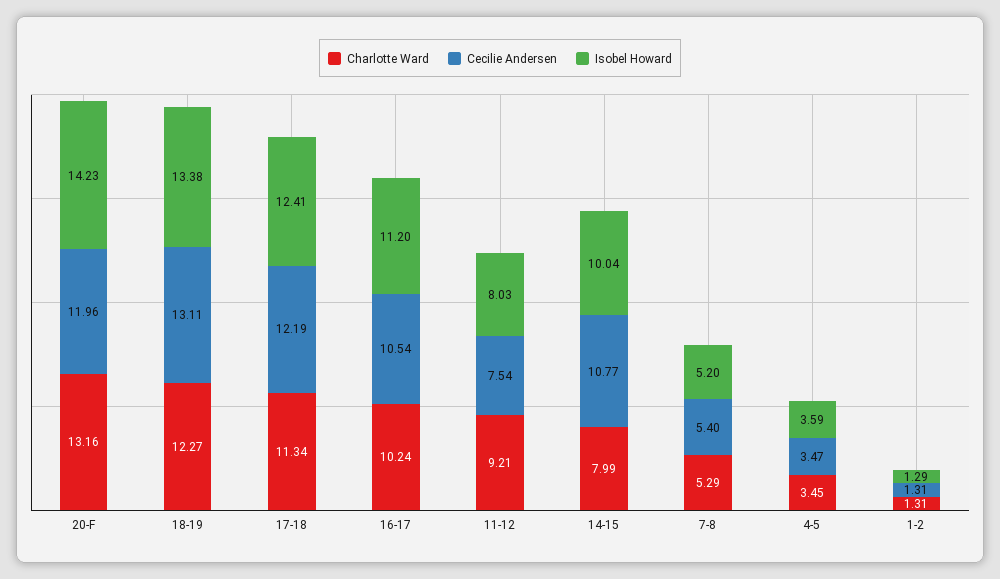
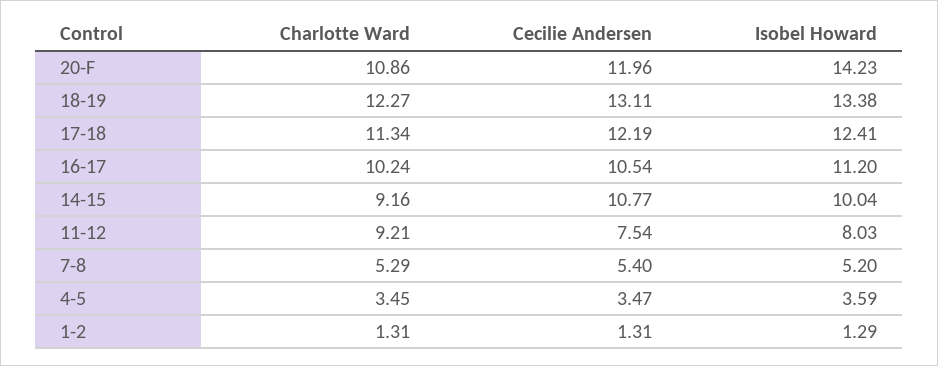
  {
    "Charlotte Ward": {
-     "20-F": 13.16,
+     "20-F": 10.86,
      "18-19": 12.27,
      "17-18": 11.34,
      "16-17": 10.24,
      "11-12": 9.21,
-     "14-15": 7.99,
+     "14-15": 9.16,
      "7-8": 5.29,
      "4-5": 3.45,
      "1-2": 1.31
    },
    "Cecilie Andersen": {
      "20-F": 11.96,
      "18-19": 13.11,
      "17-18": 12.19,
      "16-17": 10.54,
      "11-12": 7.54,
      "14-15": 10.77,
      "7-8": 5.4,
      "4-5": 3.47,
      "1-2": 1.31
    },
    "Isobel Howard": {
      "20-F": 14.23,
      "18-19": 13.38,
      "17-18": 12.41,
      "16-17": 11.2,
      "11-12": 8.03,
      "14-15": 10.04,
      "7-8": 5.2,
      "4-5": 3.59,
      "1-2": 1.29
    }
  }

